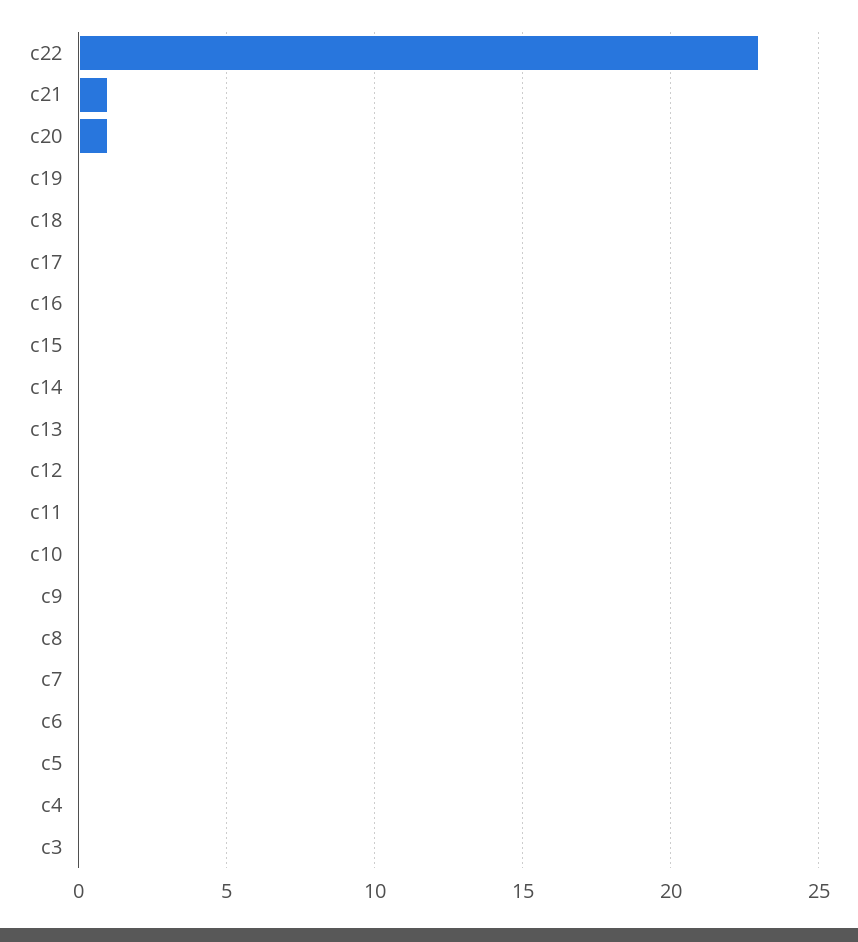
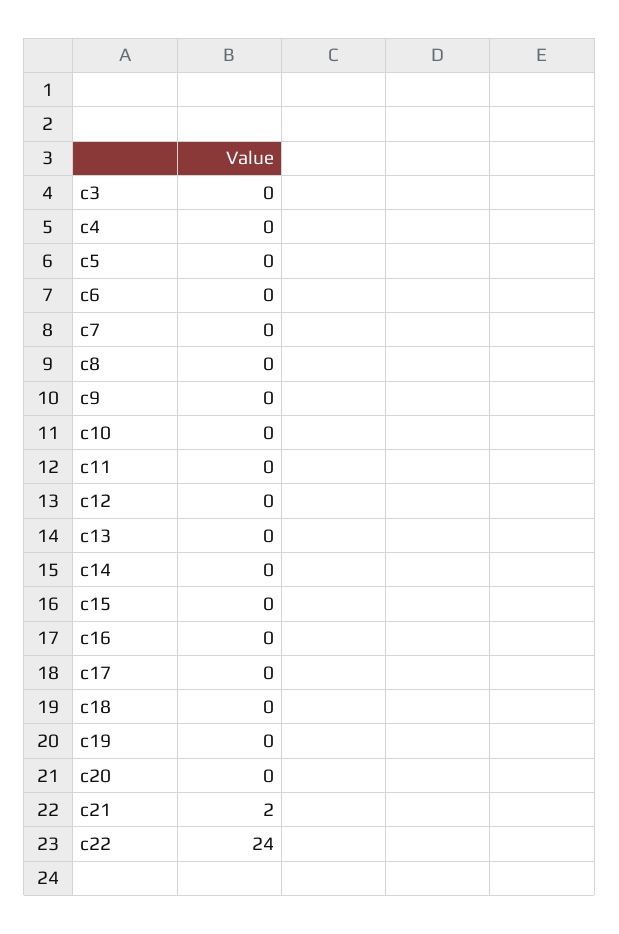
  {
-   "c22": 23,
+   "c22": 24,
-   "c21": 1,
+   "c21": 2,
-   "c20": 1,
+   "c20": 0,
    "c19": 0,
    "c18": 0,
    "c17": 0,
    "c16": 0,
    "c15": 0,
    "c14": 0,
    "c13": 0,
    "c12": 0,
    "c11": 0,
    "c10": 0,
    "c9": 0,
    "c8": 0,
    "c7": 0,
    "c6": 0,
    "c5": 0,
    "c4": 0,
    "c3": 0
  }

